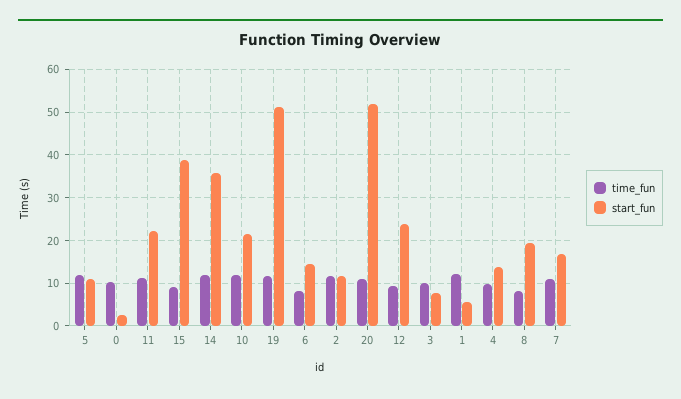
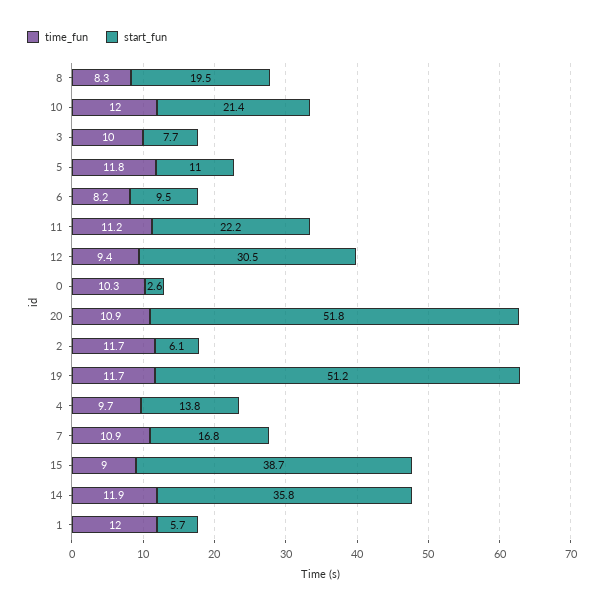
  {
    "time_fun": {
      "5": 11.8,
      "0": 10.3,
      "11": 11.2,
      "15": 9,
      "14": 11.9,
      "10": 12,
      "19": 11.7,
      "6": 8.2,
      "2": 11.7,
      "20": 10.9,
      "12": 9.4,
      "3": 10,
      "1": 12,
      "4": 9.7,
      "8": 8.3,
      "7": 10.9
    },
    "start_fun": {
      "5": 11,
      "0": 2.6,
      "11": 22.2,
      "15": 38.7,
      "14": 35.8,
      "10": 21.4,
      "19": 51.2,
-     "6": 14,
+     "6": 9.5,
-     "2": 12,
+     "2": 6.1,
      "20": 51.8,
-     "12": 24,
+     "12": 30.5,
      "3": 7.7,
      "1": 5.7,
      "4": 13.8,
      "8": 19.5,
      "7": 16.8
    }
  }

